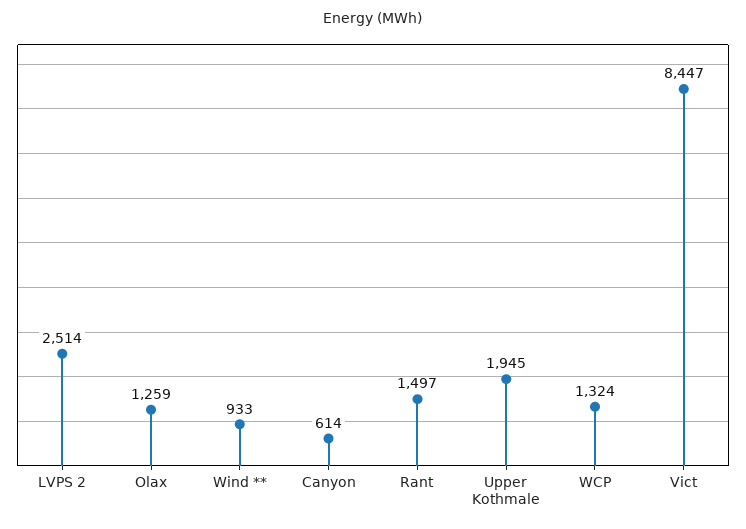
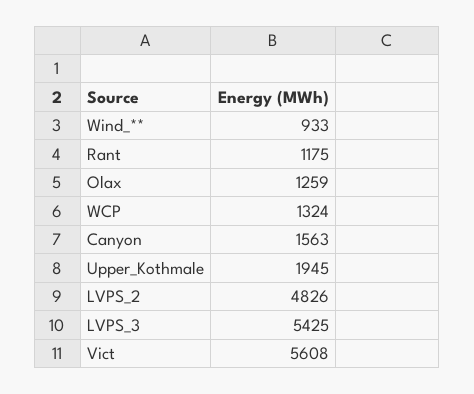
  {
-   "LVPS 2": 2514,
+   "LVPS 2": 4826,
    "Olax": 1259,
    "Wind **": 933,
-   "Canyon": 614,
+   "Canyon": 1563,
-   "Rant": 1497,
+   "Rant": 1175,
    "Upper Kothmale": 1945,
    "WCP": 1324,
-   "Vict": 8447
+   "Vict": 5608,
+   "LVPS_3": 5425
  }

